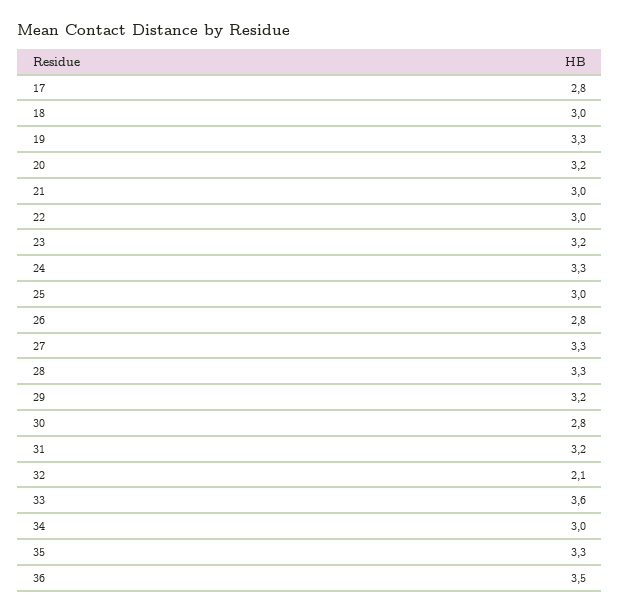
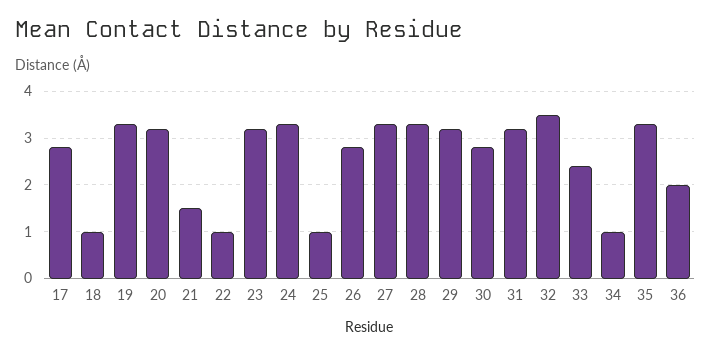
  {
    "17": 2.8,
-   "18": 3,
+   "18": 1,
    "19": 3.3,
    "20": 3.2,
-   "21": 3,
+   "21": 1.5,
-   "22": 3,
+   "22": 1,
    "23": 3.2,
    "24": 3.3,
-   "25": 3,
+   "25": 1,
    "26": 2.8,
    "27": 3.3,
    "28": 3.3,
    "29": 3.2,
    "30": 2.8,
    "31": 3.2,
-   "32": 2.1,
+   "32": 3.5,
-   "33": 3.6,
+   "33": 2.5,
-   "34": 3,
+   "34": 1,
    "35": 3.3,
-   "36": 3.5
+   "36": 2
  }

